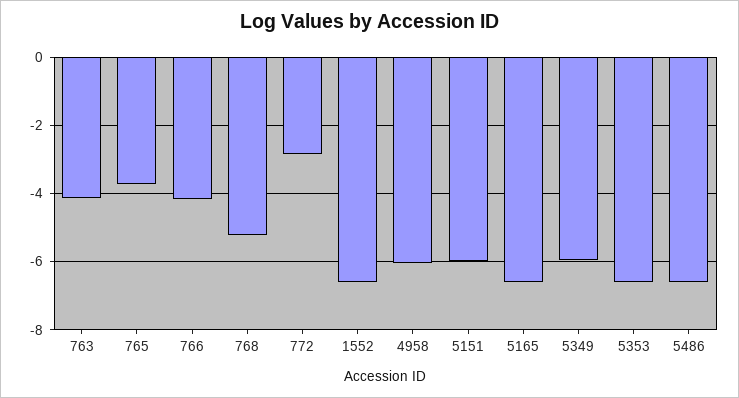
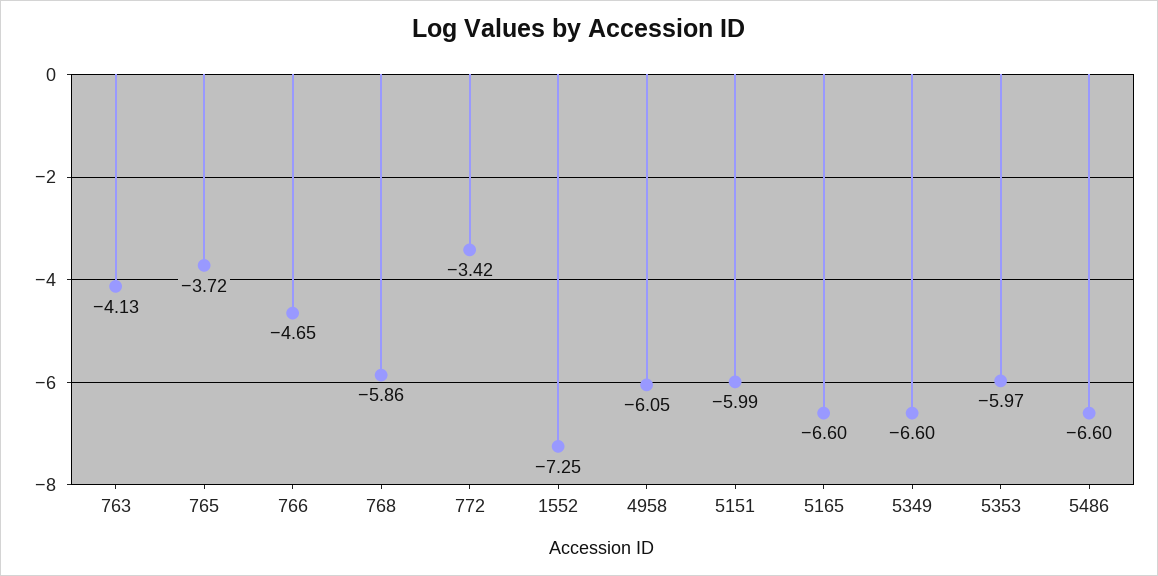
  {
    "763": -4.13,
    "765": -3.72,
-   "766": -4.2,
+   "766": -4.65,
-   "768": -5.2,
+   "768": -5.86,
-   "772": -2.8,
+   "772": -3.42,
-   "1552": -6.6,
+   "1552": -7.25,
    "4958": -6.05,
    "5151": -5.99,
    "5165": -6.6,
-   "5349": -6,
+   "5349": -6.6,
-   "5353": -6.6,
+   "5353": -5.97,
    "5486": -6.6
  }

